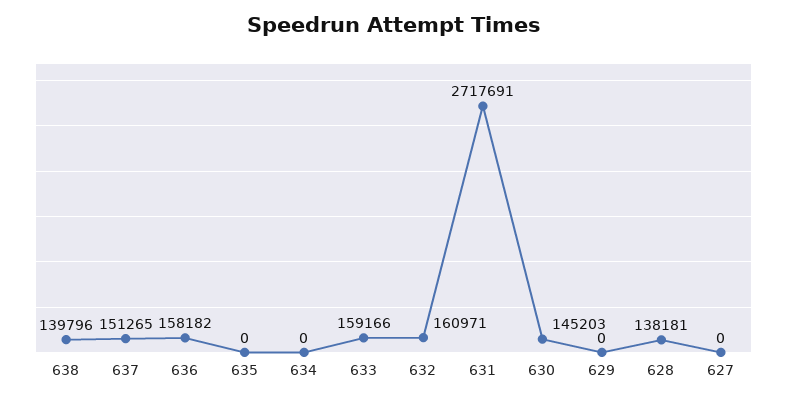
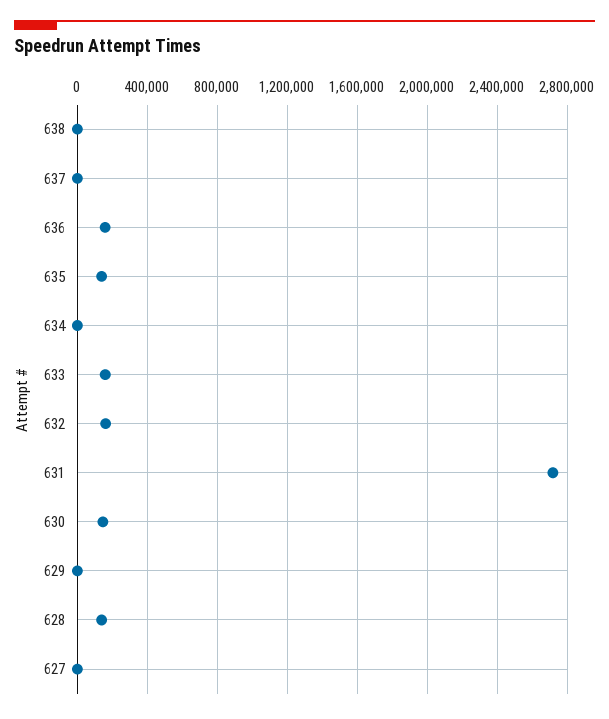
  {
-   "638": 139796,
+   "638": 0,
-   "637": 151265,
+   "637": 0,
    "636": 158182,
-   "635": 0,
+   "635": 150000,
    "634": 0,
    "633": 159166,
    "632": 160971,
    "631": 2717691,
    "630": 145203,
    "629": 0,
    "628": 138181,
    "627": 0
  }

